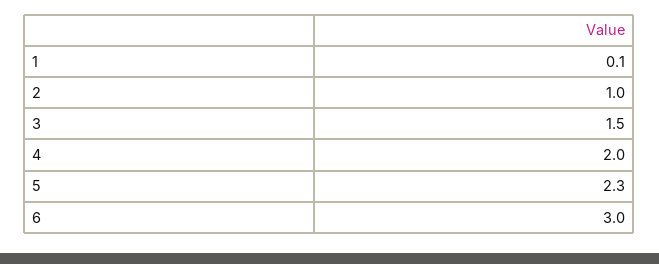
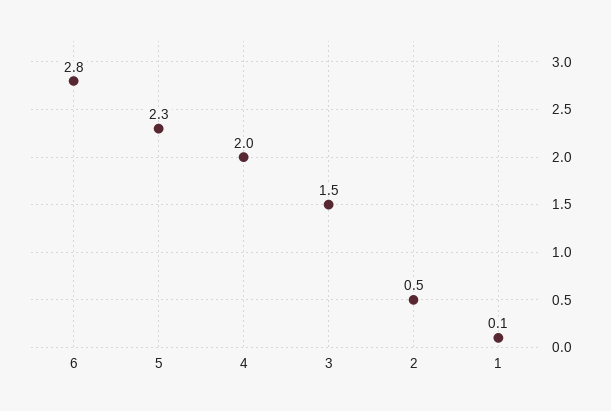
  {
    "1": 0.1,
-   "2": 1,
+   "2": 0.5,
    "3": 1.5,
    "4": 2,
    "5": 2.3,
-   "6": 3
+   "6": 2.8
  }

